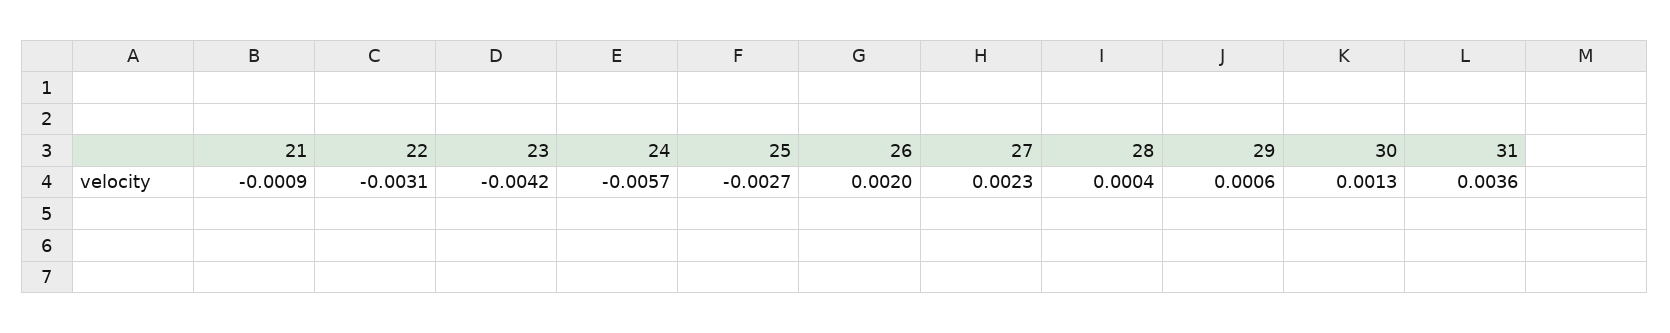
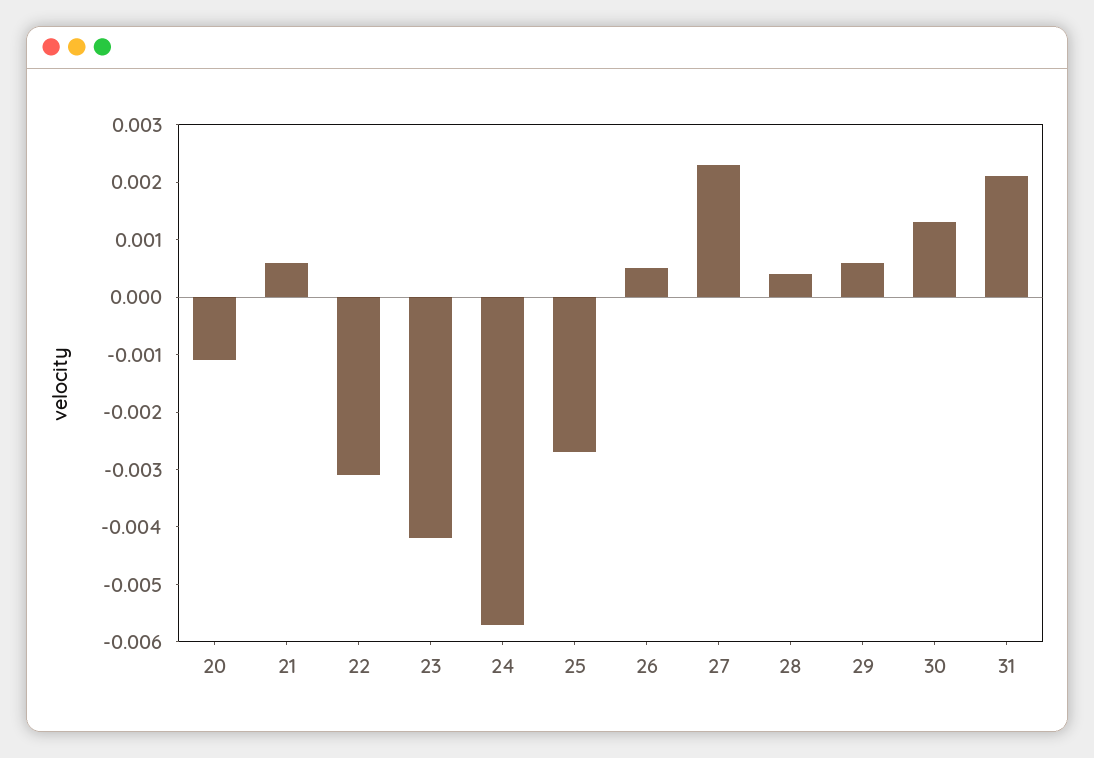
  {
-   "21": -0.0009,
+   "21": 0.0005,
    "22": -0.0031,
    "23": -0.0042,
    "24": -0.0057,
    "25": -0.0027,
-   "26": 0.002,
+   "26": 0.0005,
    "27": 0.0023,
    "28": 0.0004,
    "29": 0.0006,
    "30": 0.0013,
-   "31": 0.0036
+   "31": 0.002,
+   "20": -0.001
  }

